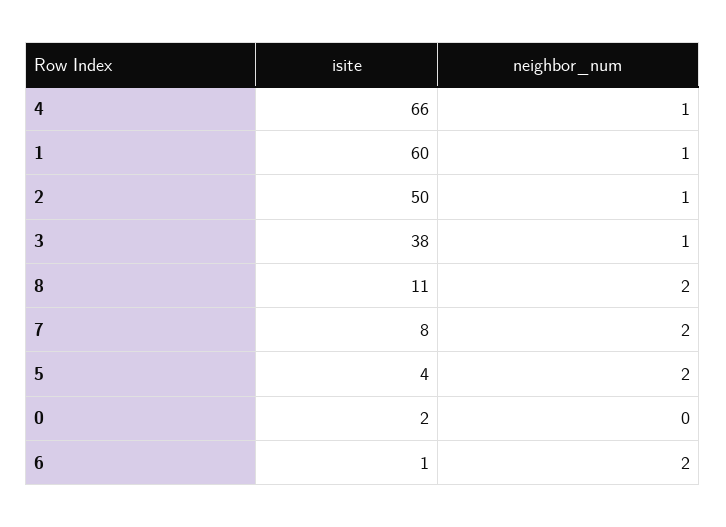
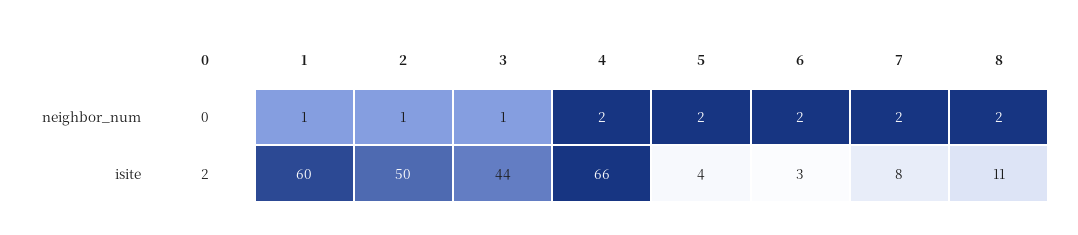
  {
    "isite": {
      "4": 66,
      "1": 60,
      "2": 50,
-     "3": 38,
+     "3": 44,
      "8": 11,
      "7": 8,
      "5": 4,
      "0": 2,
-     "6": 1
+     "6": 3
    },
    "neighbor_num": {
-     "4": 1,
+     "4": 2,
      "1": 1,
      "2": 1,
      "3": 1,
      "8": 2,
      "7": 2,
      "5": 2,
      "0": 0,
      "6": 2
    }
  }

